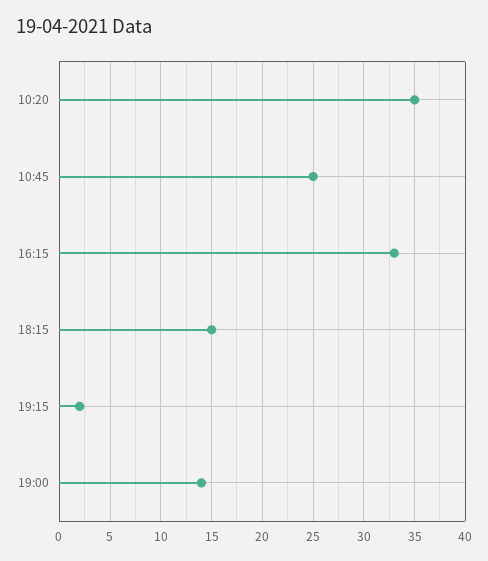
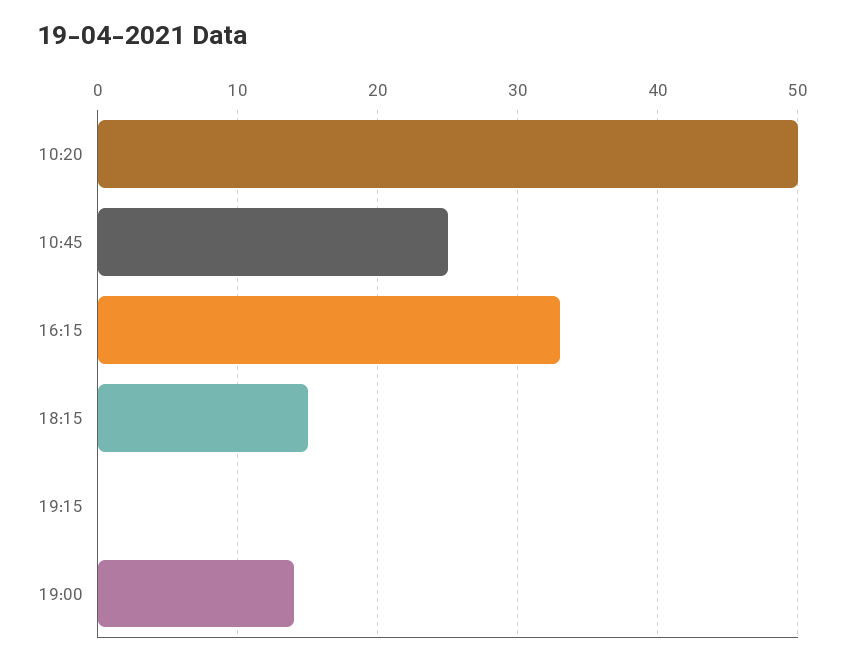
  {
-   "10:20": 35,
+   "10:20": 50,
    "10:45": 25,
    "16:15": 33,
    "18:15": 15,
-   "19:15": 2,
+   "19:15": 0,
    "19:00": 14
  }

